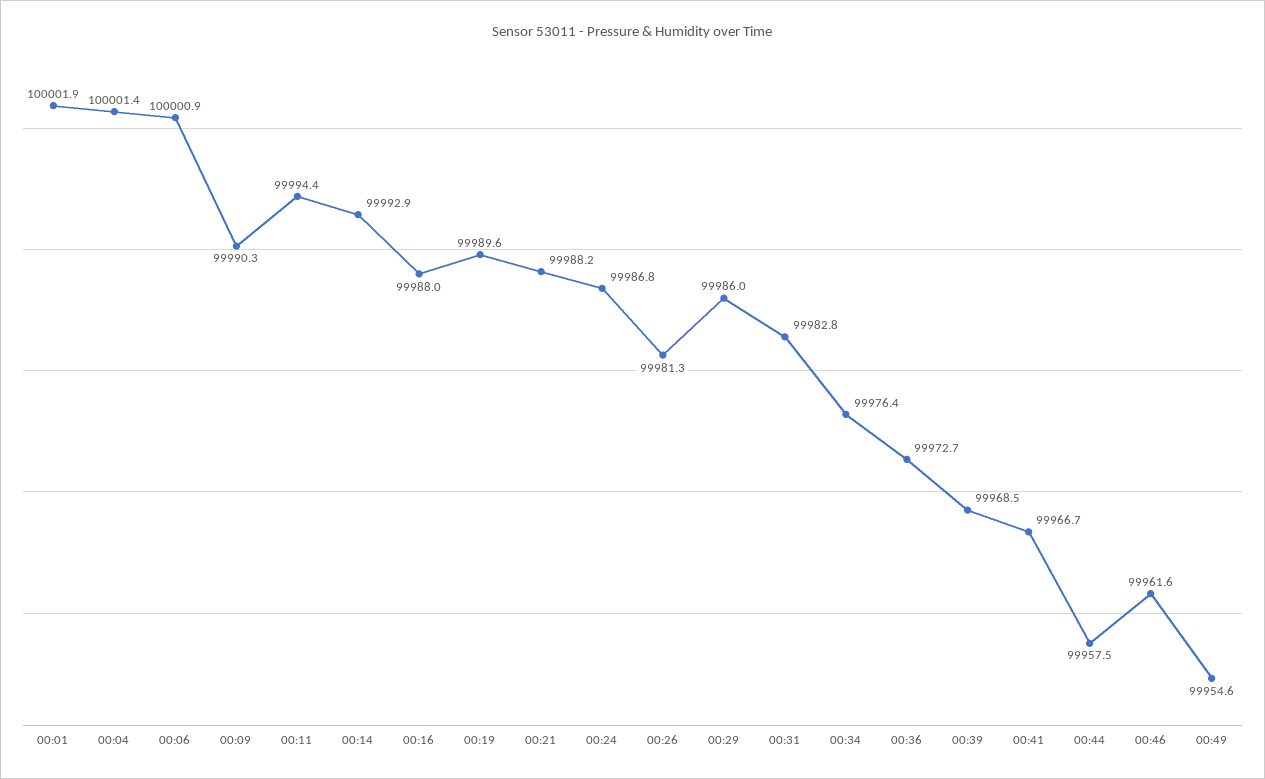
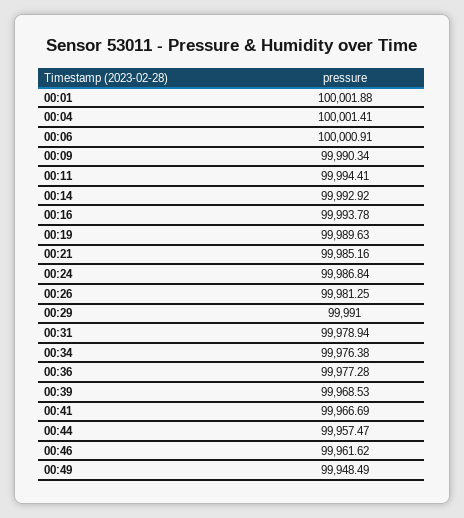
  {
    "00:01": 100001.88,
    "00:04": 100001.41,
    "00:06": 100000.91,
    "00:09": 99990.34,
    "00:11": 99994.41,
    "00:14": 99992.92,
-   "00:16": 99988,
+   "00:16": 99993.78,
    "00:19": 99989.63,
-   "00:21": 99988.2,
+   "00:21": 99985.16,
    "00:24": 99986.84,
    "00:26": 99981.25,
-   "00:29": 99986,
+   "00:29": 99991,
-   "00:31": 99982.8,
+   "00:31": 99978.94,
    "00:34": 99976.38,
-   "00:36": 99972.7,
+   "00:36": 99977.28,
    "00:39": 99968.53,
    "00:41": 99966.69,
    "00:44": 99957.47,
    "00:46": 99961.62,
-   "00:49": 99954.6
+   "00:49": 99948.49
  }

